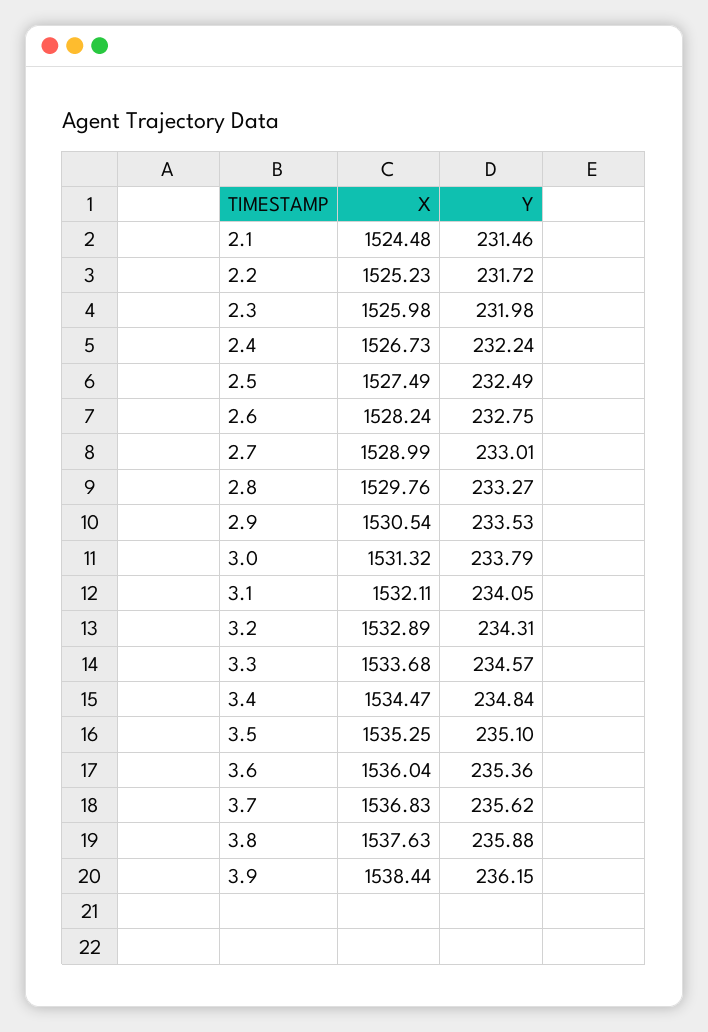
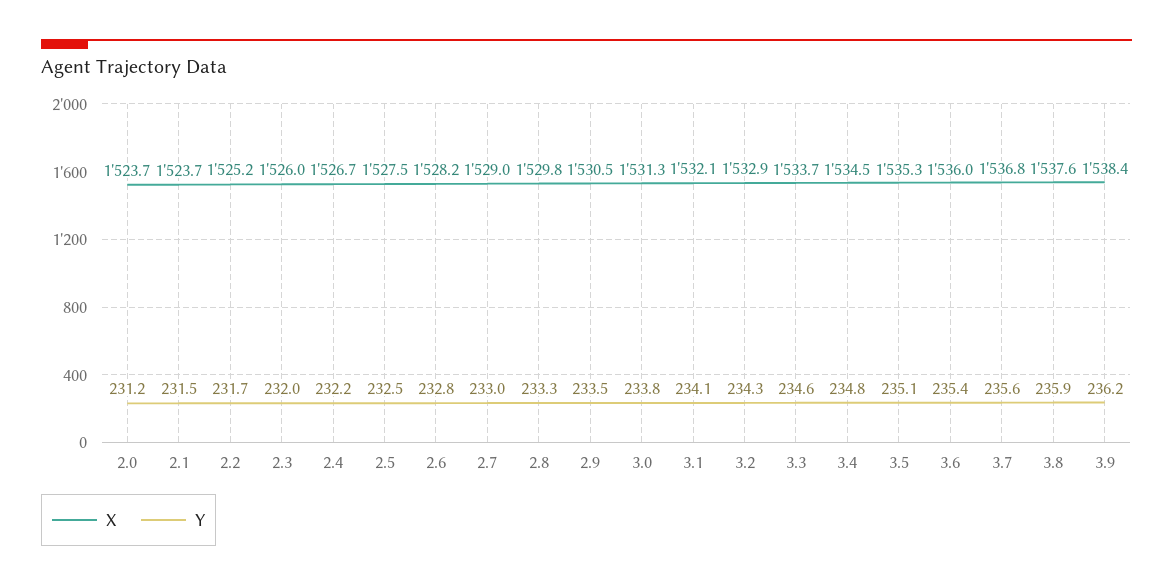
  {
    "X": {
-     "2.1": 1524.48,
+     "2.1": 1523.7,
      "2.2": 1525.23,
      "2.3": 1525.98,
      "2.4": 1526.73,
      "2.5": 1527.49,
      "2.6": 1528.24,
      "2.7": 1528.99,
      "2.8": 1529.76,
      "2.9": 1530.54,
      "3.0": 1531.32,
      "3.1": 1532.11,
      "3.2": 1532.89,
      "3.3": 1533.68,
      "3.4": 1534.47,
      "3.5": 1535.25,
      "3.6": 1536.04,
      "3.7": 1536.83,
      "3.8": 1537.63,
-     "3.9": 1538.44
+     "3.9": 1538.44,
+     "2.0": 1523.7
    },
    "Y": {
      "2.1": 231.46,
      "2.2": 231.72,
      "2.3": 231.98,
      "2.4": 232.24,
      "2.5": 232.49,
      "2.6": 232.75,
      "2.7": 233.01,
      "2.8": 233.27,
      "2.9": 233.53,
      "3.0": 233.79,
      "3.1": 234.05,
      "3.2": 234.31,
      "3.3": 234.57,
      "3.4": 234.84,
      "3.5": 235.1,
      "3.6": 235.36,
      "3.7": 235.62,
      "3.8": 235.88,
-     "3.9": 236.15
+     "3.9": 236.15,
+     "2.0": 231.2
    }
  }

